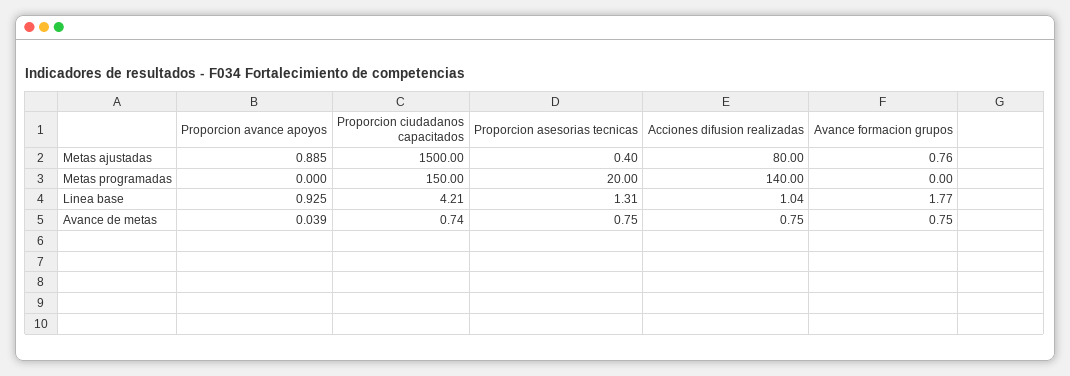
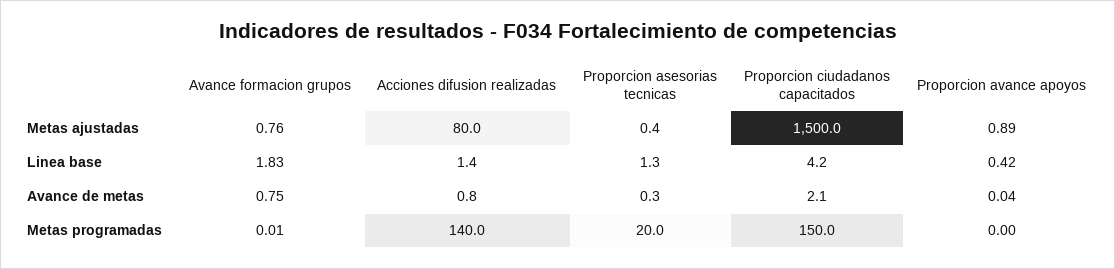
  {
    "Proporcion avance apoyos": {
      "Metas ajustadas": 0.885,
      "Metas programadas": 0,
-     "Linea base": 0.925,
+     "Linea base": 0.42,
      "Avance de metas": 0.039
    },
    "Proporcion ciudadanos capacitados": {
      "Metas ajustadas": 1500,
      "Metas programadas": 150,
      "Linea base": 4.21,
-     "Avance de metas": 0.74
+     "Avance de metas": 2.1
    },
    "Proporcion asesorias tecnicas": {
      "Metas ajustadas": 0.4,
      "Metas programadas": 20,
      "Linea base": 1.31,
-     "Avance de metas": 0.75
+     "Avance de metas": 0.3
    },
    "Acciones difusion realizadas": {
      "Metas ajustadas": 80,
      "Metas programadas": 140,
-     "Linea base": 1.04,
+     "Linea base": 1.4,
      "Avance de metas": 0.75
    },
    "Avance formacion grupos": {
      "Metas ajustadas": 0.76,
-     "Metas programadas": 0,
+     "Metas programadas": 0.01,
-     "Linea base": 1.77,
+     "Linea base": 1.83,
      "Avance de metas": 0.75
    }
  }

